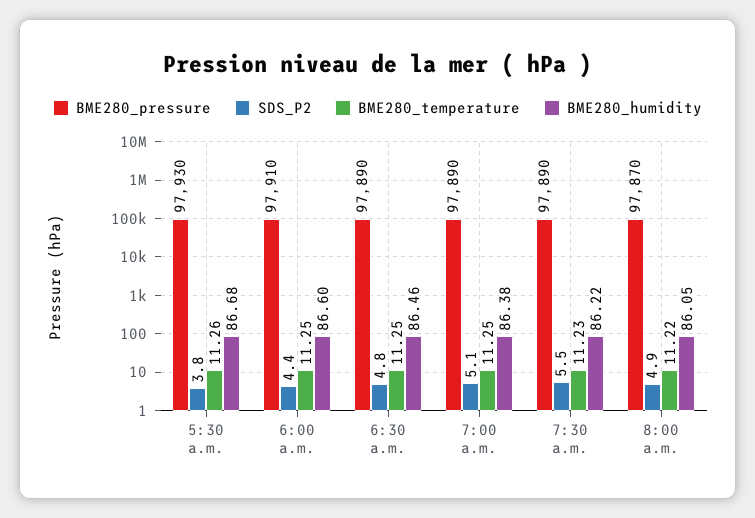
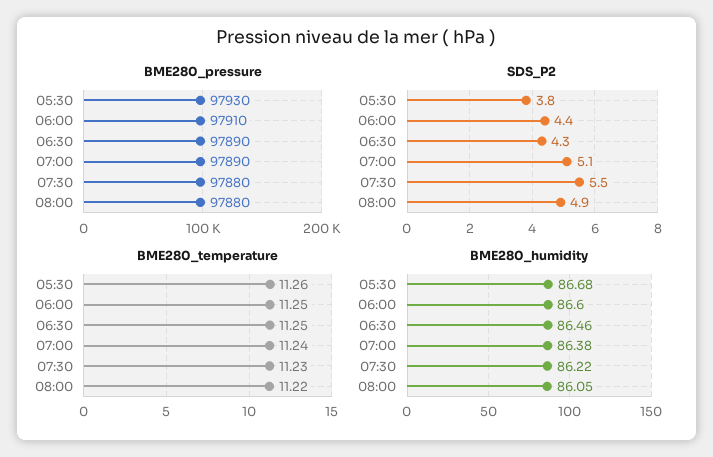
  {
    "BME280_pressure": {
      "5:30 a.m.": 97930,
      "6:00 a.m.": 97910,
      "6:30 a.m.": 97890,
      "7:00 a.m.": 97890,
-     "7:30 a.m.": 97890,
+     "7:30 a.m.": 97880,
-     "8:00 a.m.": 97870
+     "8:00 a.m.": 97880
    },
    "SDS_P2": {
      "5:30 a.m.": 3.8,
      "6:00 a.m.": 4.4,
-     "6:30 a.m.": 4.8,
+     "6:30 a.m.": 4.3,
      "7:00 a.m.": 5.1,
      "7:30 a.m.": 5.5,
      "8:00 a.m.": 4.9
    },
    "BME280_temperature": {
      "5:30 a.m.": 11.26,
      "6:00 a.m.": 11.25,
      "6:30 a.m.": 11.25,
-     "7:00 a.m.": 11.25,
+     "7:00 a.m.": 11.24,
      "7:30 a.m.": 11.23,
      "8:00 a.m.": 11.22
    },
    "BME280_humidity": {
      "5:30 a.m.": 86.68,
      "6:00 a.m.": 86.6,
      "6:30 a.m.": 86.46,
      "7:00 a.m.": 86.38,
      "7:30 a.m.": 86.22,
      "8:00 a.m.": 86.05
    }
  }

